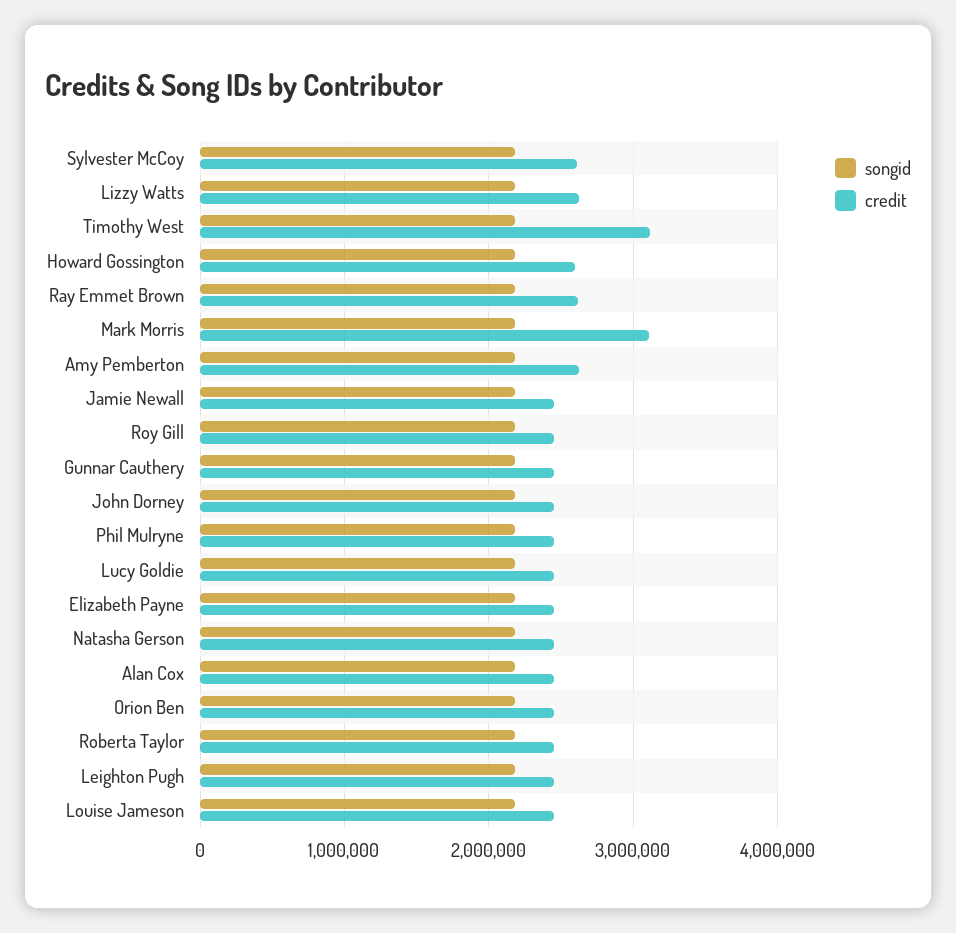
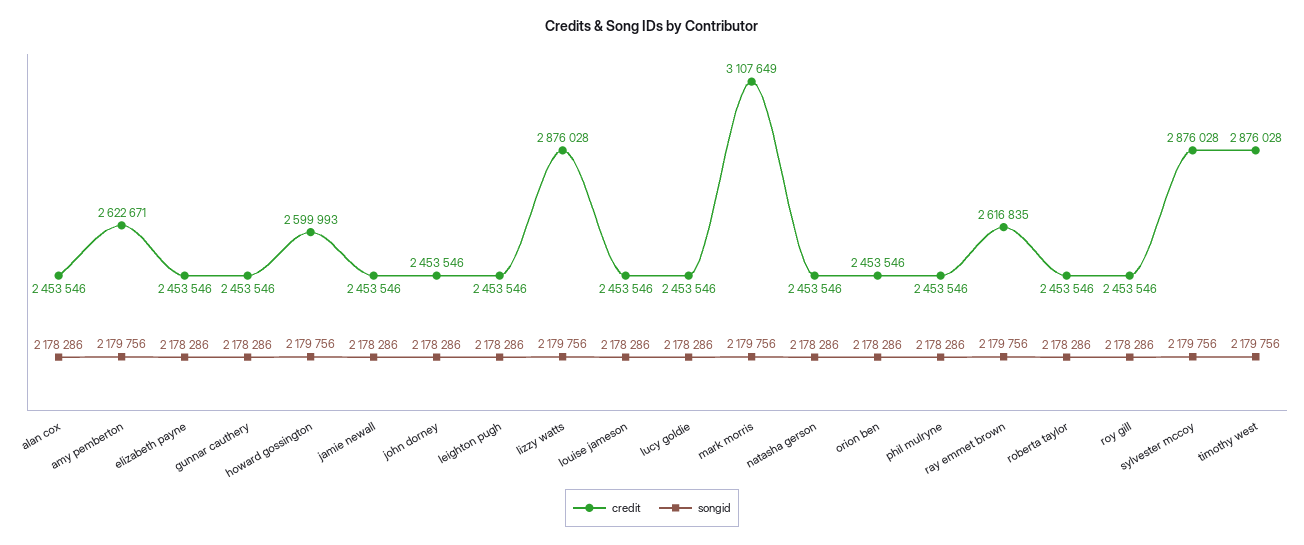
  {
    "songid": {
      "Sylvester McCoy": 2179756,
      "Lizzy Watts": 2179756,
      "Timothy West": 2179756,
      "Howard Gossington": 2179756,
      "Ray Emmet Brown": 2179756,
      "Mark Morris": 2179756,
      "Amy Pemberton": 2179756,
      "Jamie Newall": 2178286,
      "Roy Gill": 2178286,
      "Gunnar Cauthery": 2178286,
      "John Dorney": 2178286,
      "Phil Mulryne": 2178286,
      "Lucy Goldie": 2178286,
      "Elizabeth Payne": 2178286,
      "Natasha Gerson": 2178286,
      "Alan Cox": 2178286,
      "Orion Ben": 2178286,
      "Roberta Taylor": 2178286,
      "Leighton Pugh": 2178286,
      "Louise Jameson": 2178286
    },
    "credit": {
-     "Sylvester McCoy": 2600000,
+     "Sylvester McCoy": 2876028,
-     "Lizzy Watts": 2600000,
+     "Lizzy Watts": 2876028,
-     "Timothy West": 3100000,
+     "Timothy West": 2876028,
      "Howard Gossington": 2599993,
      "Ray Emmet Brown": 2616835,
      "Mark Morris": 3107649,
      "Amy Pemberton": 2622671,
      "Jamie Newall": 2453546,
      "Roy Gill": 2453546,
      "Gunnar Cauthery": 2453546,
      "John Dorney": 2453546,
      "Phil Mulryne": 2453546,
      "Lucy Goldie": 2453546,
      "Elizabeth Payne": 2453546,
      "Natasha Gerson": 2453546,
      "Alan Cox": 2453546,
      "Orion Ben": 2453546,
      "Roberta Taylor": 2453546,
      "Leighton Pugh": 2453546,
      "Louise Jameson": 2453546
    }
  }

